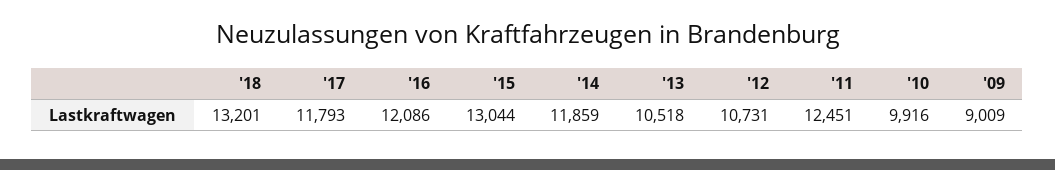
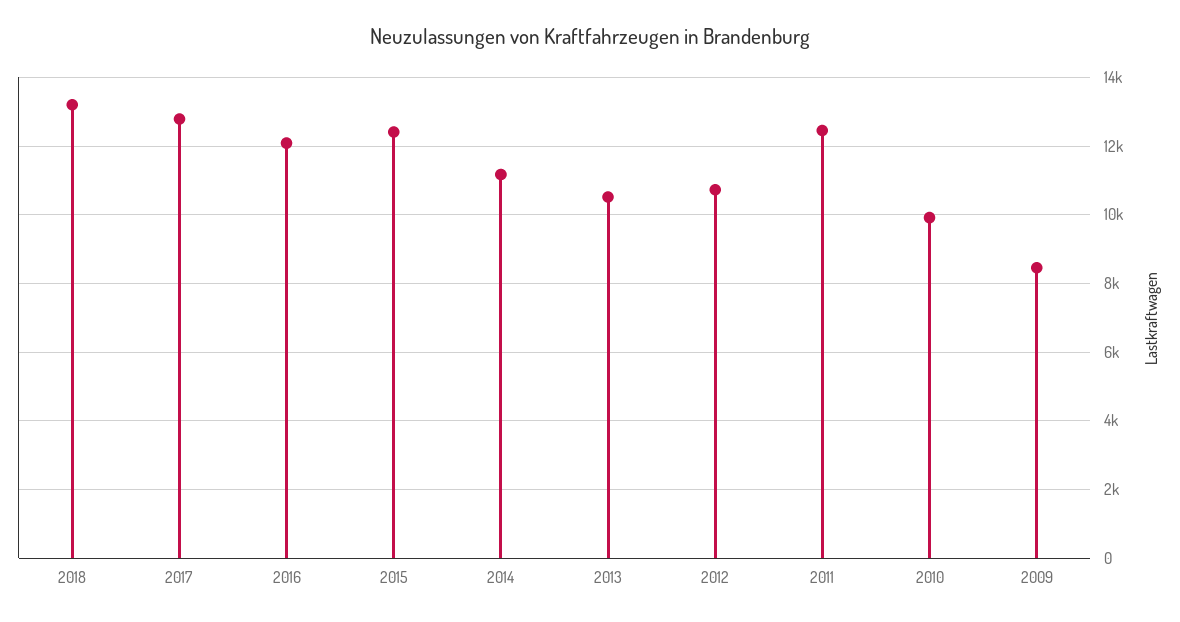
  {
    "'18": 13201,
-   "'17": 11793,
+   "'17": 12800,
    "'16": 12086,
-   "'15": 13044,
+   "'15": 12400,
-   "'14": 11859,
+   "'14": 11200,
    "'13": 10518,
    "'12": 10731,
    "'11": 12451,
    "'10": 9916,
-   "'09": 9009
+   "'09": 8400
  }

